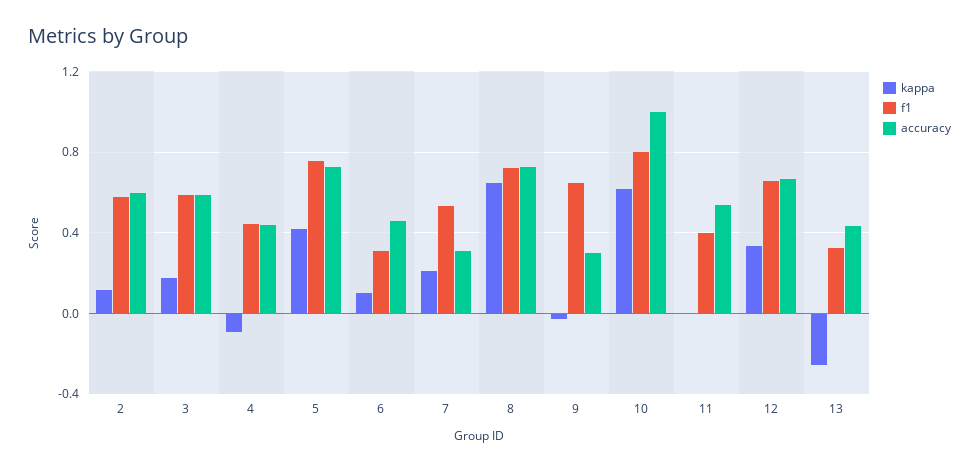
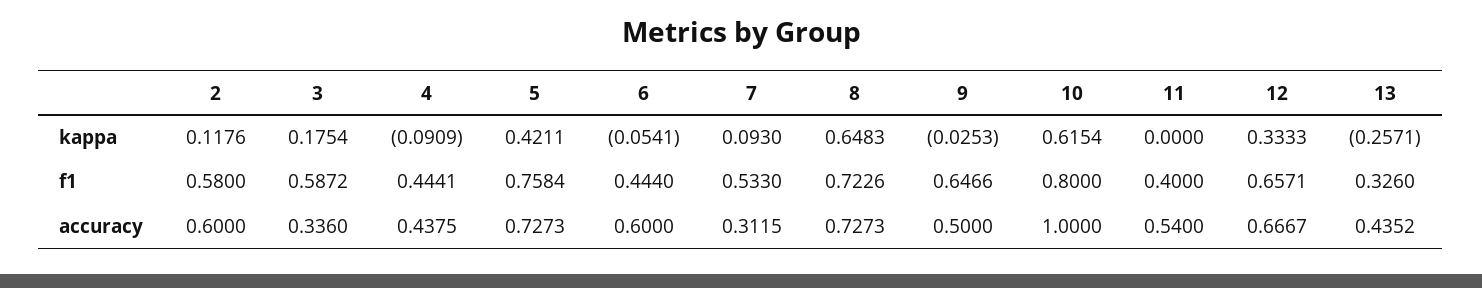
  {
    "kappa": {
      "2": 0.1176,
      "3": 0.1754,
      "4": -0.0909,
      "5": 0.4211,
-     "6": 0.1,
+     "6": -0.0541,
-     "7": 0.2,
+     "7": 0.093,
      "8": 0.6483,
      "9": -0.0253,
      "10": 0.6154,
      "11": 0,
      "12": 0.3333,
      "13": -0.2571
    },
    "f1": {
      "2": 0.58,
      "3": 0.5872,
      "4": 0.4441,
      "5": 0.7584,
-     "6": 0.3,
+     "6": 0.444,
      "7": 0.533,
      "8": 0.7226,
      "9": 0.6466,
      "10": 0.8,
      "11": 0.4,
      "12": 0.6571,
      "13": 0.326
    },
    "accuracy": {
      "2": 0.6,
-     "3": 0.6,
+     "3": 0.336,
      "4": 0.4375,
      "5": 0.7273,
-     "6": 0.45,
+     "6": 0.6,
      "7": 0.3115,
      "8": 0.7273,
-     "9": 0.3,
+     "9": 0.5,
      "10": 1,
      "11": 0.54,
      "12": 0.6667,
      "13": 0.4352
    }
  }

